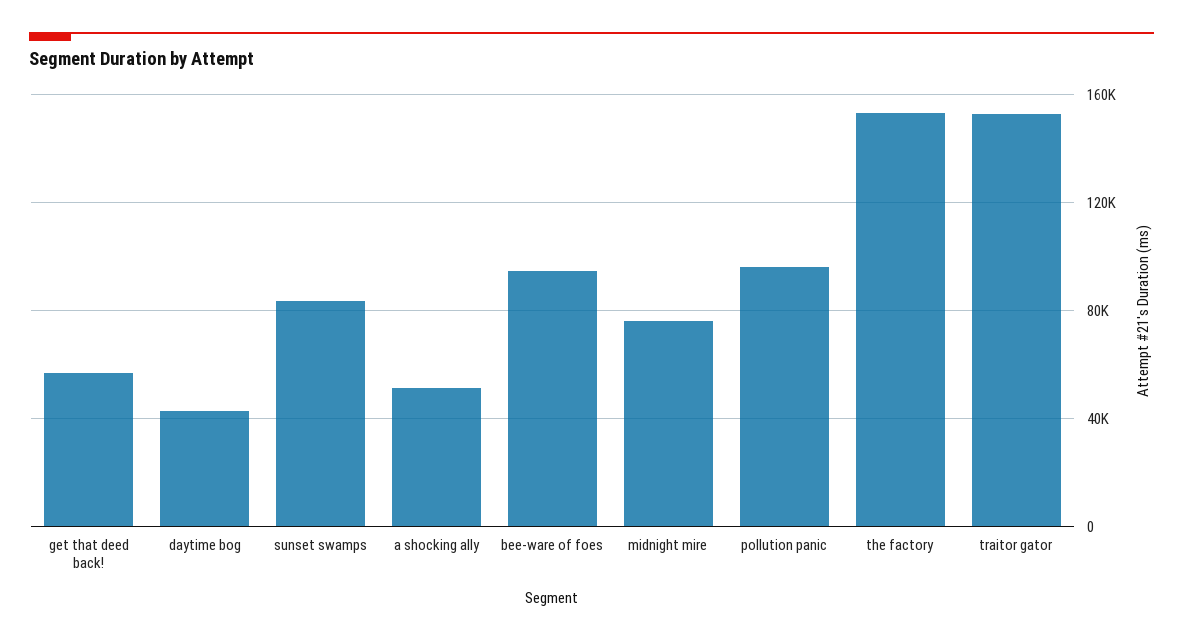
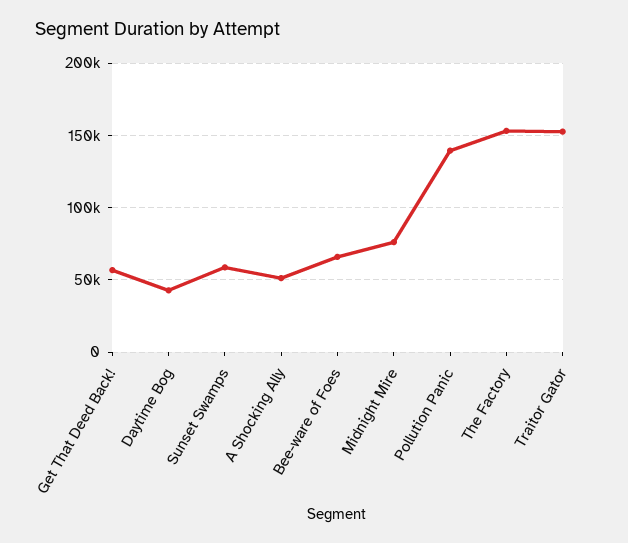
  {
    "get that deed back!": 55000,
    "daytime bog": 45000,
-   "sunset swamps": 85000,
+   "sunset swamps": 60000,
    "a shocking ally": 50000,
-   "bee-ware of foes": 95000,
+   "bee-ware of foes": 65000,
    "midnight mire": 75000,
-   "pollution panic": 95000,
+   "pollution panic": 140000,
    "the factory": 155000,
    "traitor gator": 155000
  }

